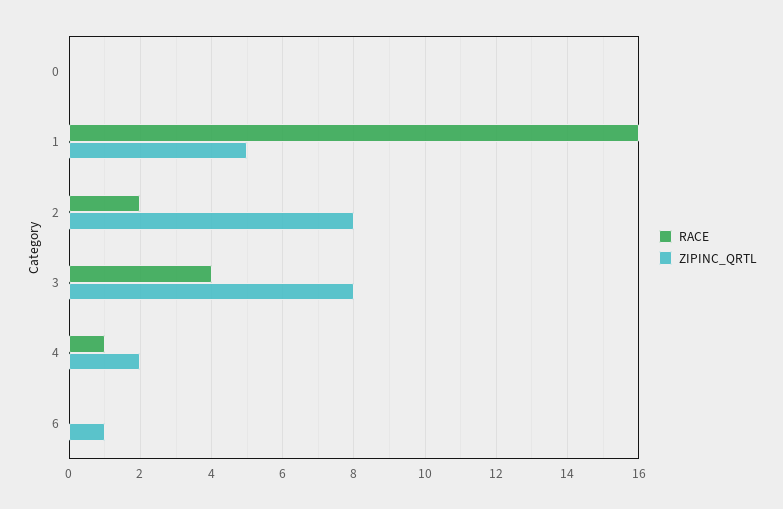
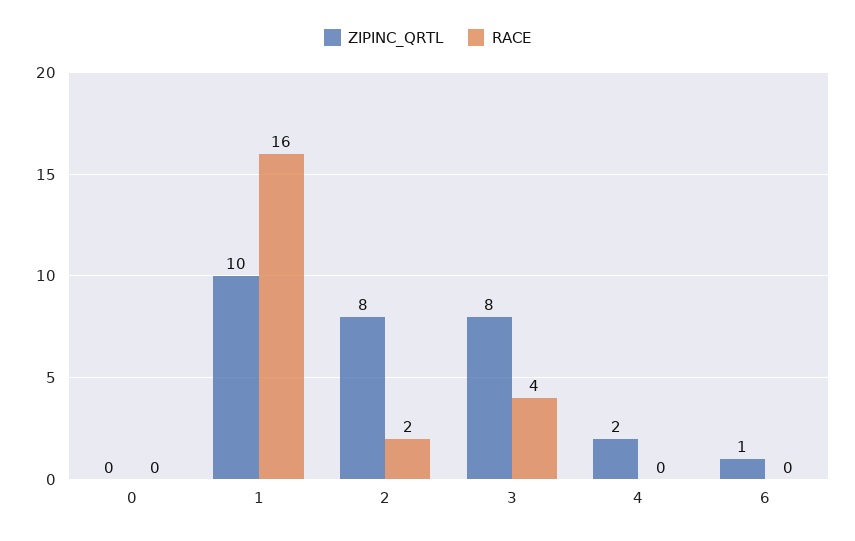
  {
    "RACE": {
      "0": 0,
      "1": 16,
      "2": 2,
      "3": 4,
-     "4": 1,
+     "4": 0,
      "6": 0
    },
    "ZIPINC_QRTL": {
      "0": 0,
-     "1": 5,
+     "1": 10,
      "2": 8,
      "3": 8,
      "4": 2,
      "6": 1
    }
  }

